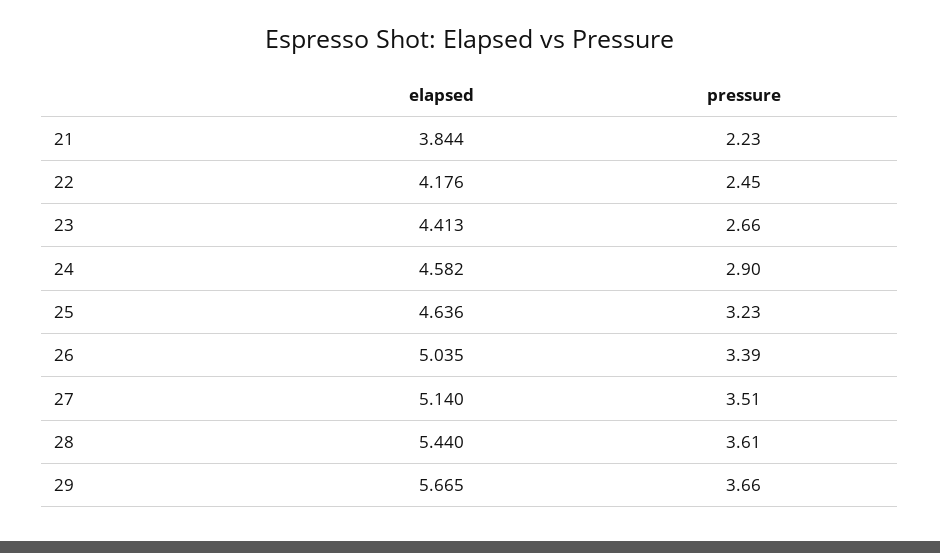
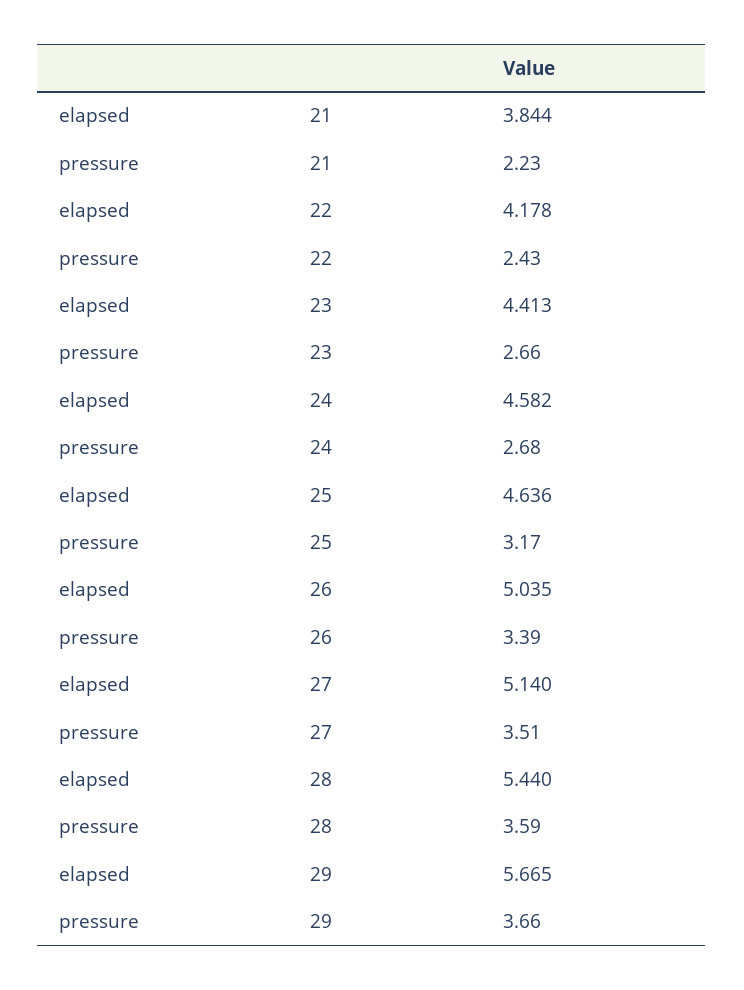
  {
    "elapsed": {
      "21": 3.844,
-     "22": 4.176,
+     "22": 4.178,
      "23": 4.413,
      "24": 4.582,
      "25": 4.636,
      "26": 5.035,
      "27": 5.14,
      "28": 5.44,
      "29": 5.665
    },
    "pressure": {
      "21": 2.23,
-     "22": 2.45,
+     "22": 2.43,
      "23": 2.66,
-     "24": 2.9,
+     "24": 2.68,
-     "25": 3.23,
+     "25": 3.17,
      "26": 3.39,
      "27": 3.51,
-     "28": 3.61,
+     "28": 3.59,
      "29": 3.66
    }
  }

